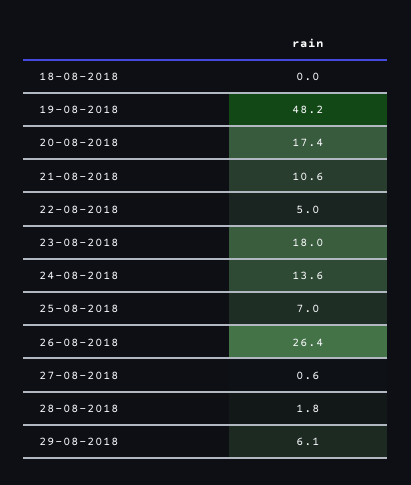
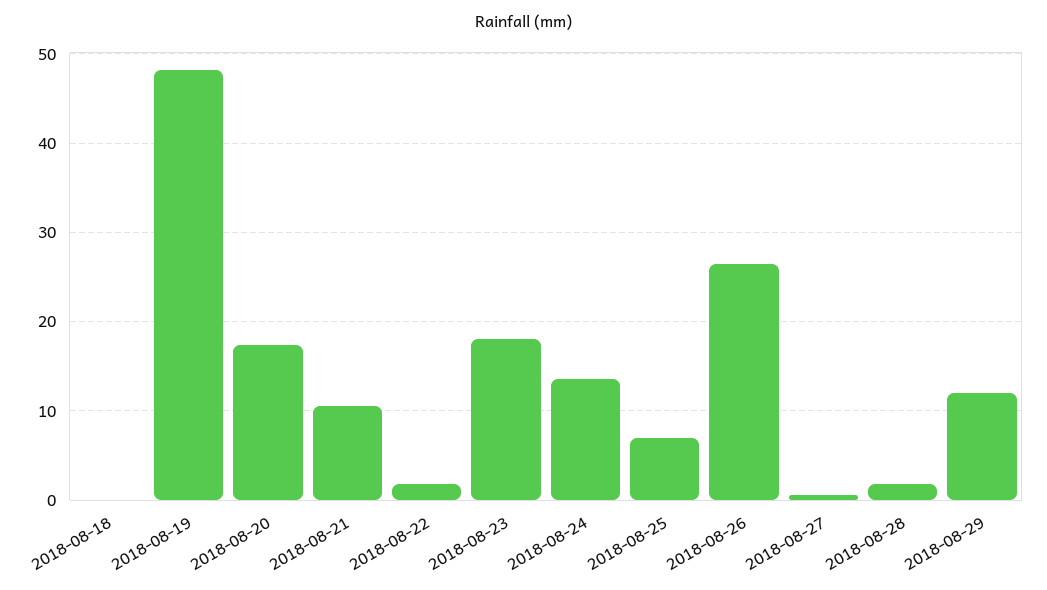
  {
    "18-08-2018": 0,
    "19-08-2018": 48.2,
    "20-08-2018": 17.4,
    "21-08-2018": 10.6,
-   "22-08-2018": 5,
+   "22-08-2018": 2,
    "23-08-2018": 18,
    "24-08-2018": 13.6,
    "25-08-2018": 7,
    "26-08-2018": 26.4,
    "27-08-2018": 0.6,
    "28-08-2018": 1.8,
-   "29-08-2018": 6.1
+   "29-08-2018": 12
  }

